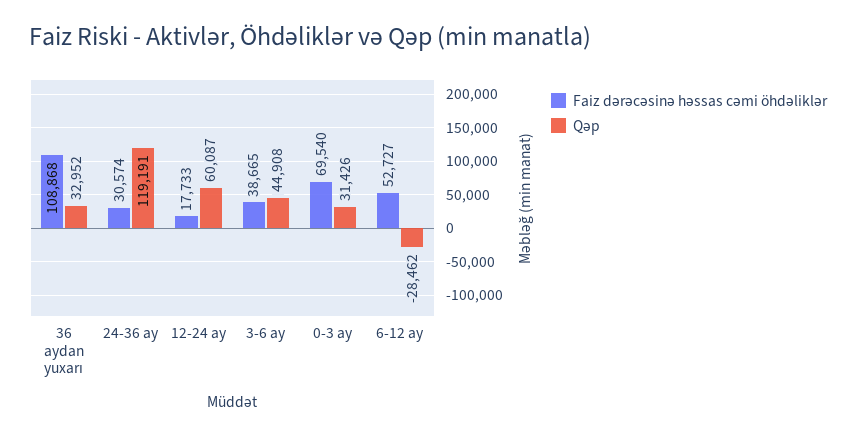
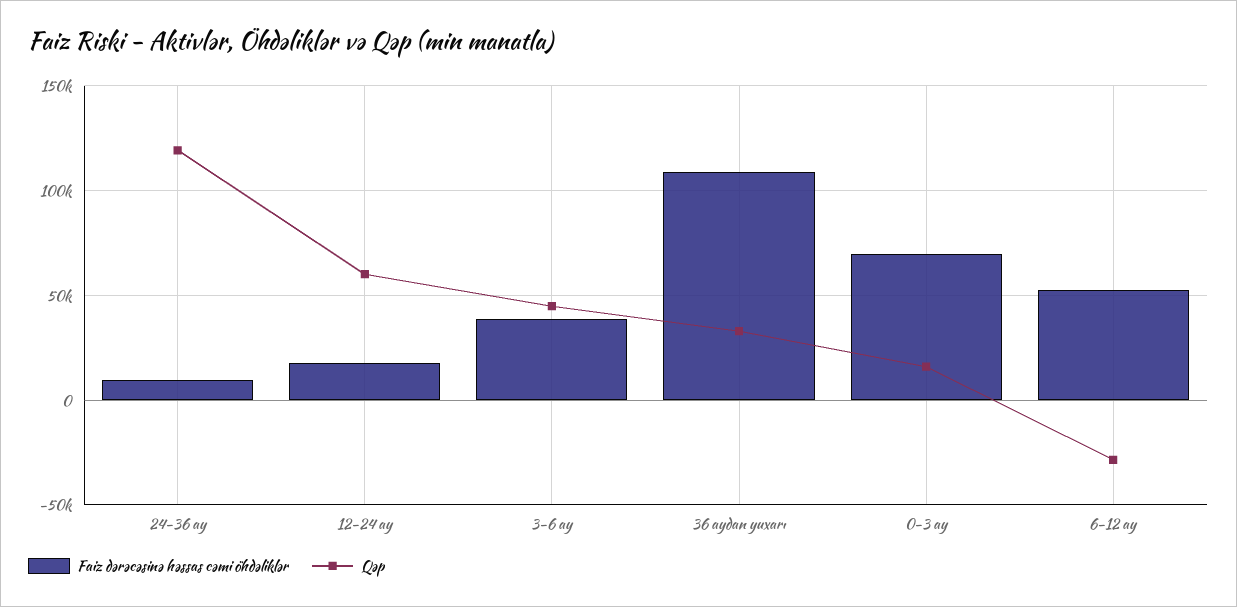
  {
    "Faiz dərəcəsinə həssas cəmi öhdəliklər": {
      "36 aydan yuxarı": 108868,
-     "24-36 ay": 30574,
+     "24-36 ay": 10000,
      "12-24 ay": 17733,
      "3-6 ay": 38665,
      "0-3 ay": 69540,
      "6-12 ay": 52727
    },
    "Qəp": {
      "36 aydan yuxarı": 32952,
      "24-36 ay": 119191,
      "12-24 ay": 60087,
      "3-6 ay": 44908,
-     "0-3 ay": 31426,
+     "0-3 ay": 15000,
      "6-12 ay": -28462
    }
  }

